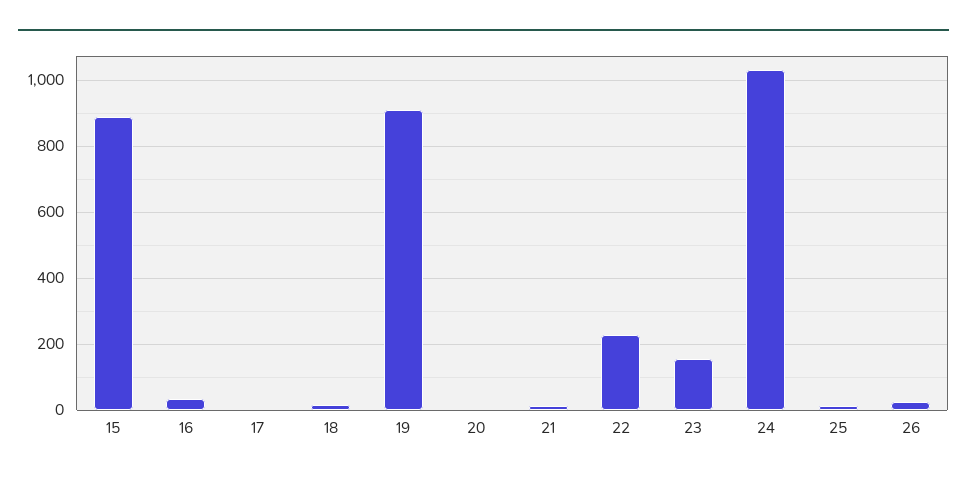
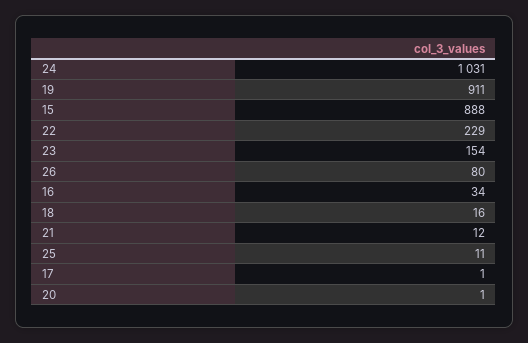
  {
    "15": 888,
    "16": 34,
    "17": 1,
    "18": 16,
    "19": 911,
    "20": 1,
    "21": 12,
    "22": 229,
    "23": 154,
    "24": 1031,
    "25": 11,
-   "26": 20
+   "26": 80
  }

